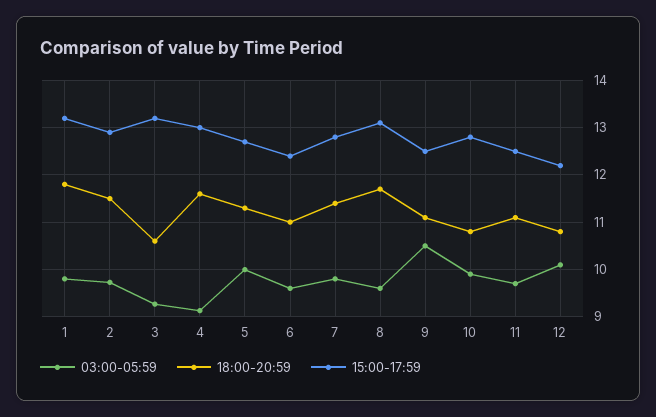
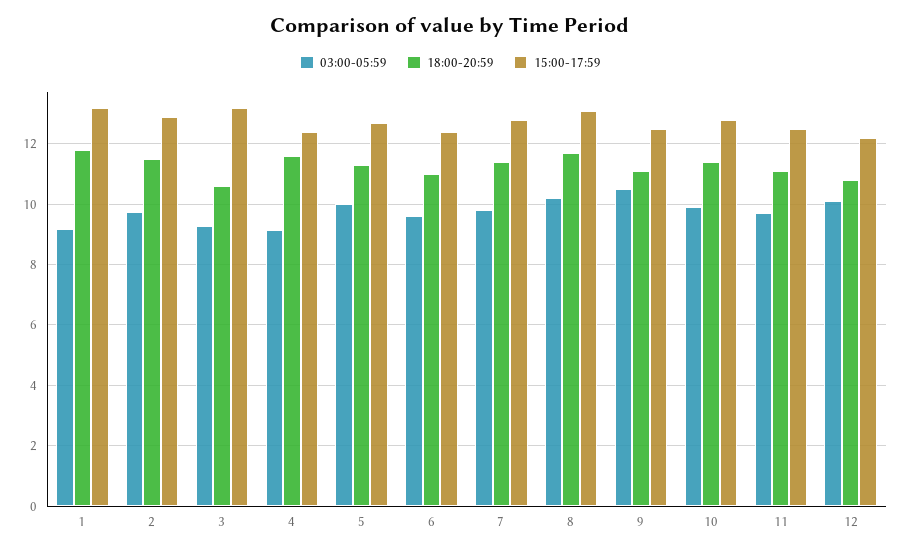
  {
    "03:00-05:59": {
-     "1": 9.8,
+     "1": 9.2,
      "2": 9.8,
      "3": 9.2,
      "4": 9.2,
      "5": 10,
      "6": 9.6,
      "7": 9.8,
-     "8": 9.6,
+     "8": 10.2,
      "9": 10.6,
      "10": 10,
      "11": 9.8,
      "12": 10.2
    },
    "18:00-20:59": {
      "1": 11.8,
      "2": 11.6,
      "3": 10.6,
      "4": 11.6,
      "5": 11.4,
      "6": 11,
      "7": 11.4,
      "8": 11.8,
      "9": 11.2,
-     "10": 10.8,
+     "10": 11.4,
      "11": 11.2,
      "12": 10.8
    },
    "15:00-17:59": {
      "1": 13.2,
      "2": 13,
      "3": 13.2,
-     "4": 13,
+     "4": 12.4,
      "5": 12.8,
      "6": 12.4,
      "7": 12.8,
      "8": 13.2,
      "9": 12.6,
      "10": 12.8,
      "11": 12.6,
      "12": 12.2
    }
  }

